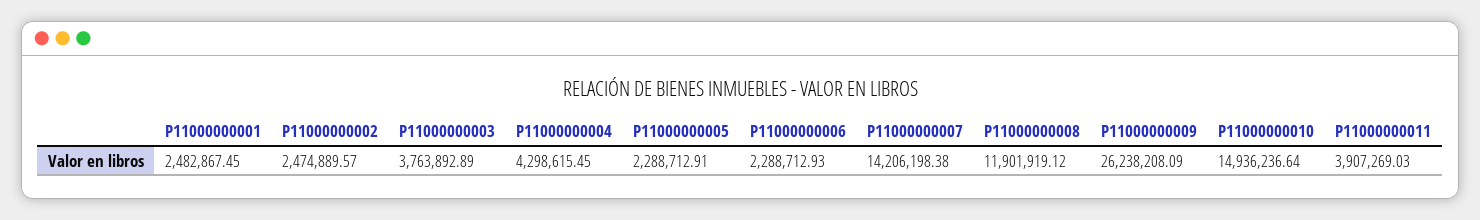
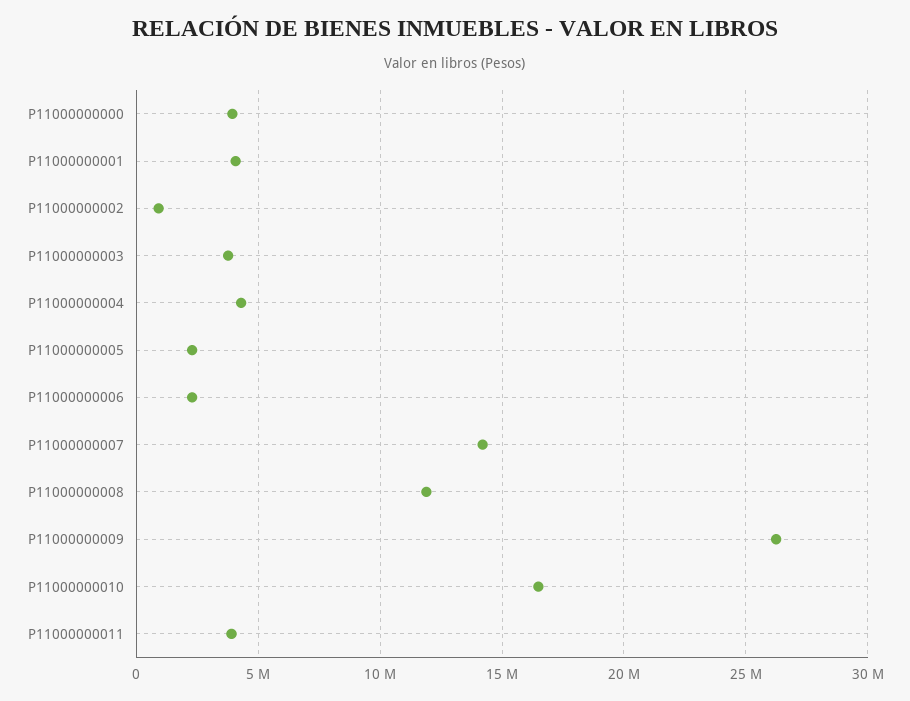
  {
-   "P11000000001": 2482867.45,
+   "P11000000001": 4000000,
-   "P11000000002": 2474889.57,
+   "P11000000002": 1000000,
    "P11000000003": 3763892.89,
    "P11000000004": 4298615.45,
    "P11000000005": 2288712.91,
    "P11000000006": 2288712.93,
    "P11000000007": 14206198.38,
    "P11000000008": 11901919.12,
    "P11000000009": 26238208.09,
-   "P11000000010": 14936236.64,
+   "P11000000010": 16500000,
-   "P11000000011": 3907269.03
+   "P11000000011": 3907269.03,
+   "P11000000000": 4000000
  }

